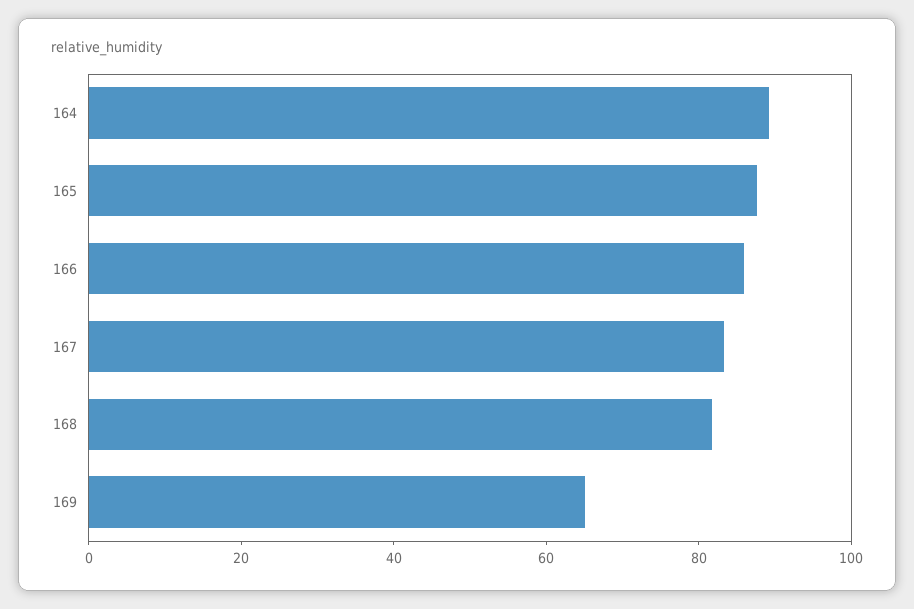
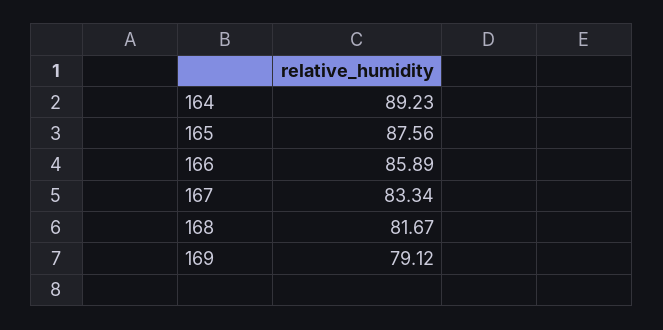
  {
    "164": 89.23,
    "165": 87.56,
    "166": 85.89,
    "167": 83.34,
    "168": 81.67,
-   "169": 65
+   "169": 79.12
  }

